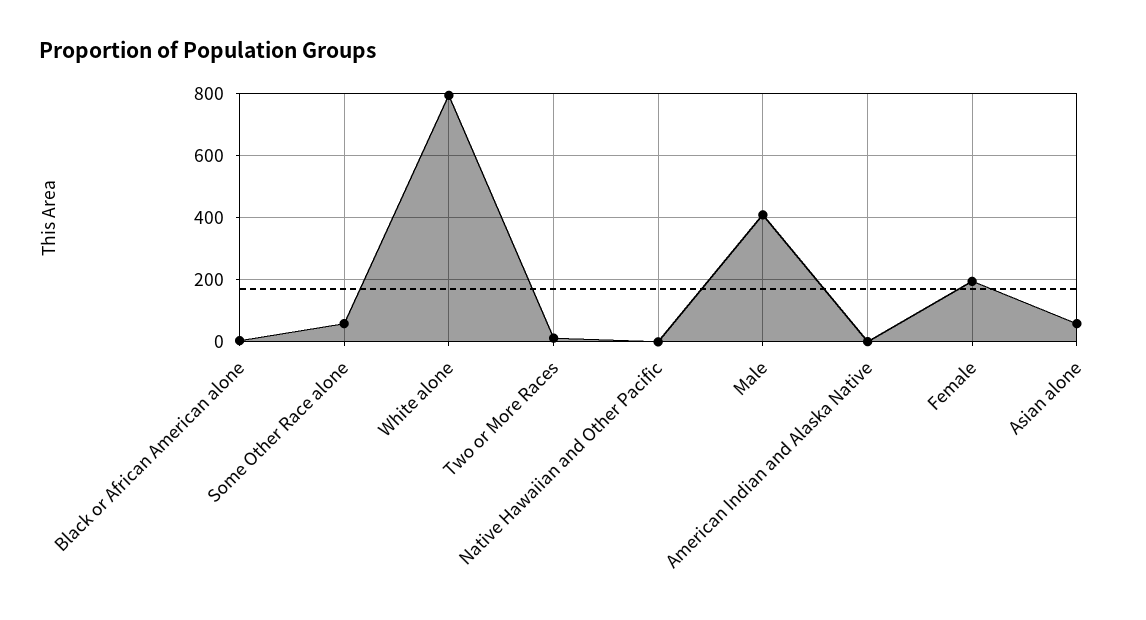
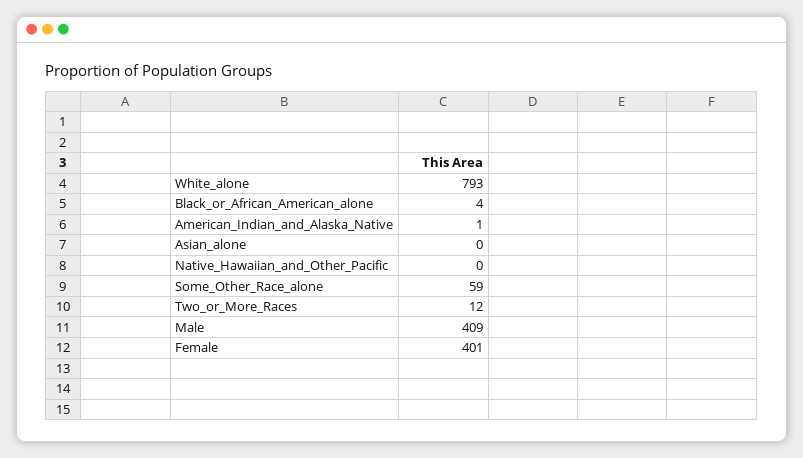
  {
    "Black or African American alone": 4,
    "Some Other Race alone": 59,
    "White alone": 793,
    "Two or More Races": 12,
    "Native Hawaiian and Other Pacific": 0,
    "Male": 409,
    "American Indian and Alaska Native": 1,
-   "Female": 200,
+   "Female": 401,
-   "Asian alone": 60
+   "Asian alone": 0
  }

